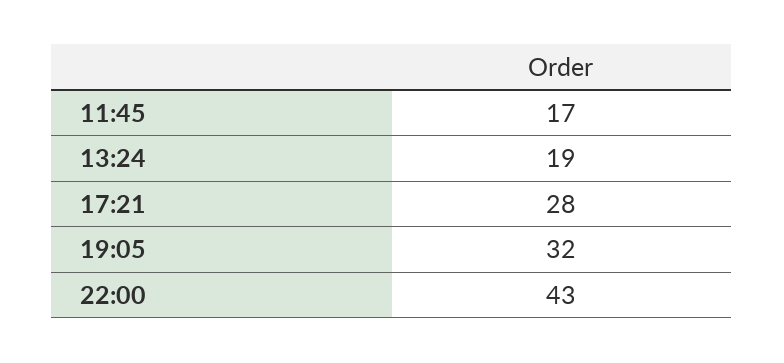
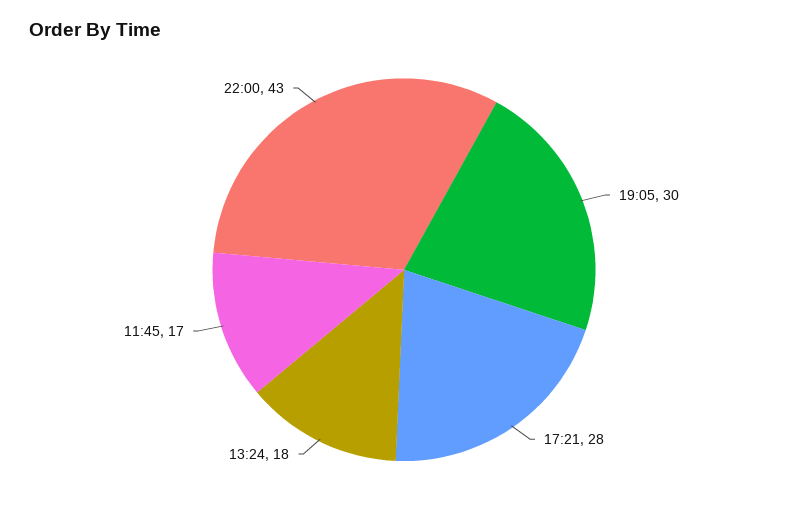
  {
    "11:45": 17,
-   "13:24": 19,
+   "13:24": 18,
    "17:21": 28,
-   "19:05": 32,
+   "19:05": 30,
    "22:00": 43
  }

